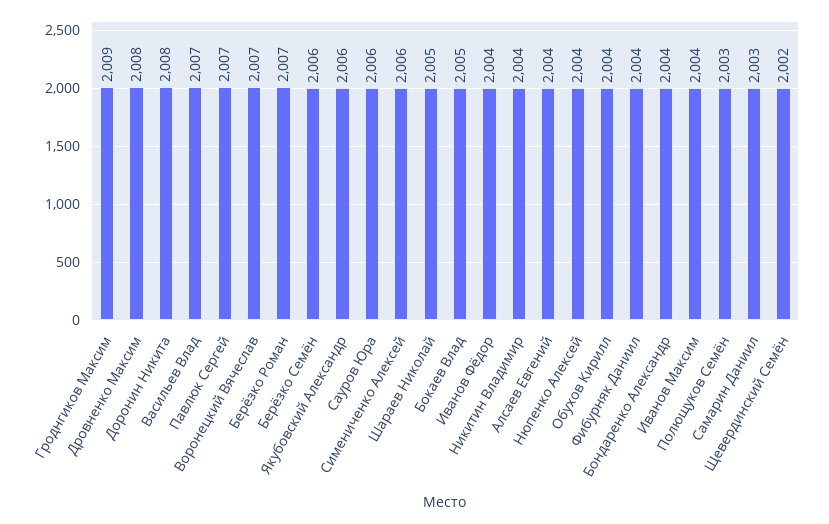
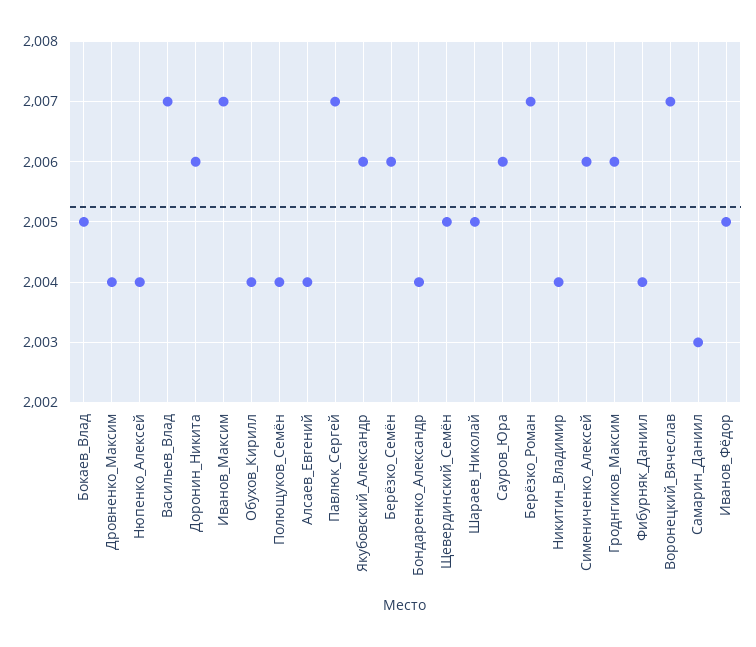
  {
-   "Гроднгиков Максим": 2009,
+   "Гроднгиков Максим": 2006,
-   "Дровненко Максим": 2008,
+   "Дровненко Максим": 2004,
-   "Доронин Никита": 2008,
+   "Доронин Никита": 2006,
    "Васильев Влад": 2007,
    "Павлюк Сергей": 2007,
    "Воронецкий Вячеслав": 2007,
    "Берёзко Роман": 2007,
    "Берёзко Семён": 2006,
    "Якубовский Александр": 2006,
    "Сауров Юра": 2006,
    "Симениченко Алексей": 2006,
    "Шараев Николай": 2005,
    "Бокаев Влад": 2005,
-   "Иванов Фёдор": 2004,
+   "Иванов Фёдор": 2005,
    "Никитин Владимир": 2004,
    "Алсаев Евгений": 2004,
    "Нюпенко Алексей": 2004,
    "Обухов Кирилл": 2004,
    "Фибурняк Даниил": 2004,
    "Бондаренко Александр": 2004,
-   "Иванов Максим": 2004,
+   "Иванов Максим": 2007,
-   "Полющуков Семён": 2003,
+   "Полющуков Семён": 2004,
    "Самарин Даниил": 2003,
-   "Щевердинский Семён": 2002
+   "Щевердинский Семён": 2005
  }

